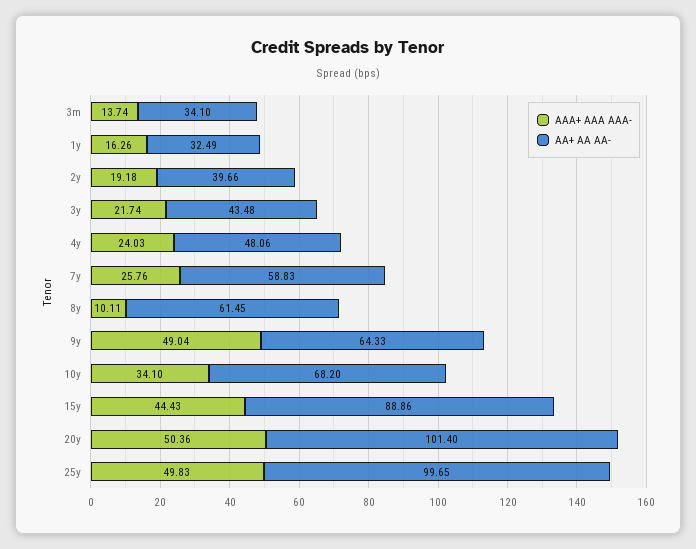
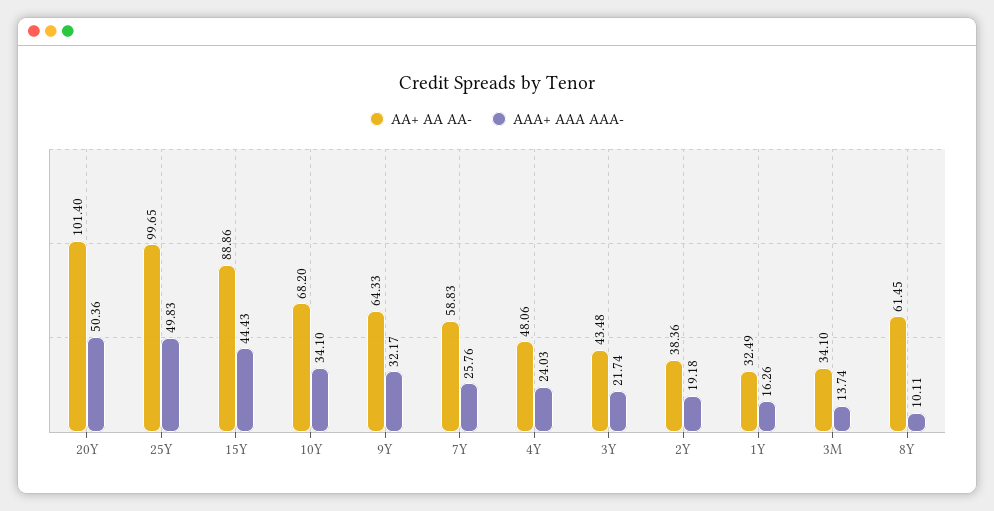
  {
    "AAA+ AAA AAA-": {
      "3m": 13.74,
      "1y": 16.26,
      "2y": 19.18,
      "3y": 21.74,
      "4y": 24.03,
      "7y": 25.76,
      "8y": 10.11,
-     "9y": 49.04,
+     "9y": 32.17,
      "10y": 34.1,
      "15y": 44.43,
      "20y": 50.36,
      "25y": 49.83
    },
    "AA+ AA AA-": {
      "3m": 34.1,
      "1y": 32.49,
-     "2y": 39.66,
+     "2y": 38.36,
      "3y": 43.48,
      "4y": 48.06,
      "7y": 58.83,
      "8y": 61.45,
      "9y": 64.33,
      "10y": 68.2,
      "15y": 88.86,
      "20y": 101.4,
      "25y": 99.65
    }
  }

